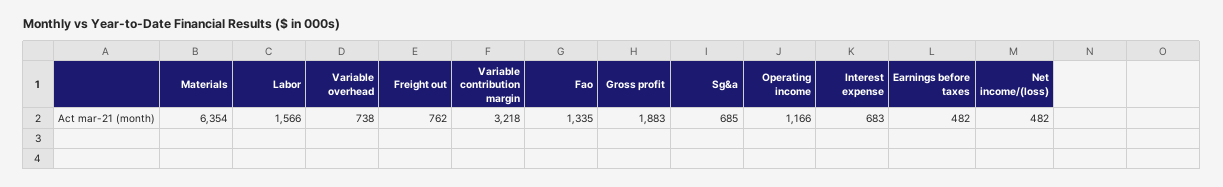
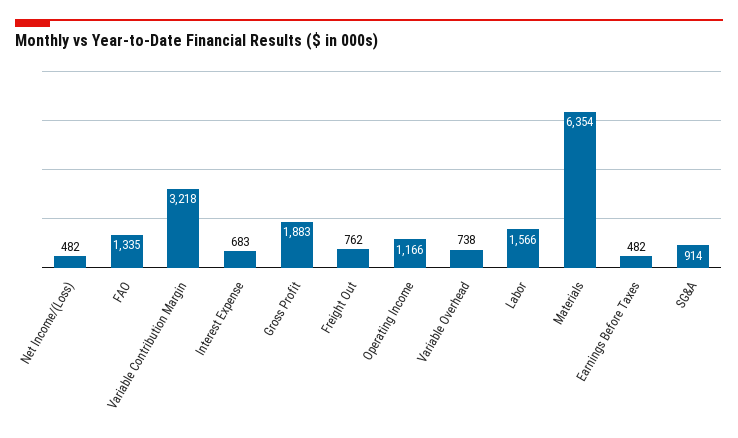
  {
    "Materials": 6354,
    "Labor": 1566,
    "Variable overhead": 738,
    "Freight out": 762,
    "Variable contribution margin": 3218,
    "Fao": 1335,
    "Gross profit": 1883,
-   "Sg&a": 685,
+   "Sg&a": 914,
    "Operating income": 1166,
    "Interest expense": 683,
    "Earnings before taxes": 482,
    "Net income/(loss)": 482
  }

